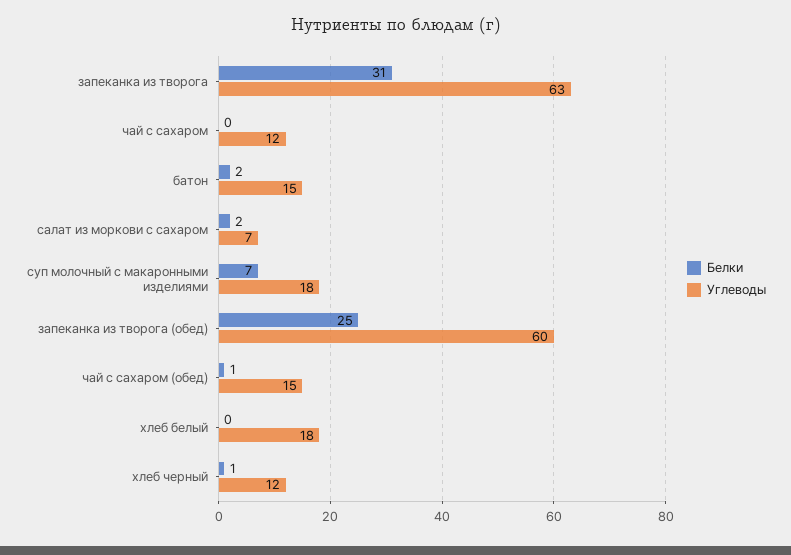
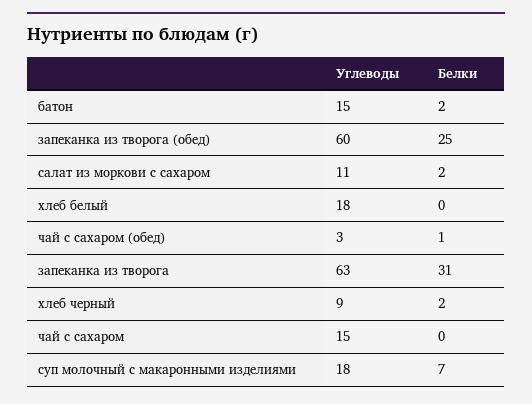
  {
    "Белки": {
      "запеканка из творога": 31,
      "чай с сахаром": 0,
      "батон": 2,
      "салат из моркови с сахаром": 2,
      "суп молочный с макаронными изделиями": 7,
      "запеканка из творога (обед)": 25,
      "чай с сахаром (обед)": 1,
      "хлеб белый": 0,
-     "хлеб черный": 1
+     "хлеб черный": 2
    },
    "Углеводы": {
      "запеканка из творога": 63,
-     "чай с сахаром": 12,
+     "чай с сахаром": 15,
      "батон": 15,
-     "салат из моркови с сахаром": 7,
+     "салат из моркови с сахаром": 11,
      "суп молочный с макаронными изделиями": 18,
      "запеканка из творога (обед)": 60,
-     "чай с сахаром (обед)": 15,
+     "чай с сахаром (обед)": 3,
      "хлеб белый": 18,
-     "хлеб черный": 12
+     "хлеб черный": 9
    }
  }

